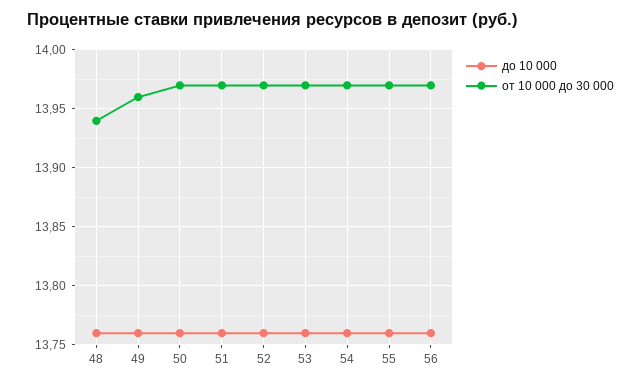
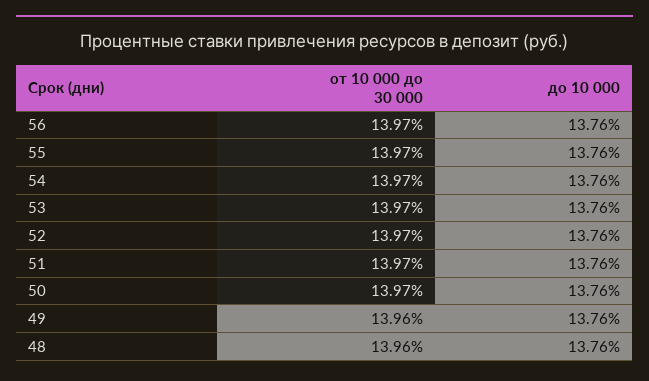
  {
    "до 10 000": {
      "48": 13.76,
      "49": 13.76,
      "50": 13.76,
      "51": 13.76,
      "52": 13.76,
      "53": 13.76,
      "54": 13.76,
      "55": 13.76,
      "56": 13.76
    },
    "от 10 000 до 30 000": {
-     "48": 13.94,
+     "48": 13.96,
      "49": 13.96,
      "50": 13.97,
      "51": 13.97,
      "52": 13.97,
      "53": 13.97,
      "54": 13.97,
      "55": 13.97,
      "56": 13.97
    }
  }

